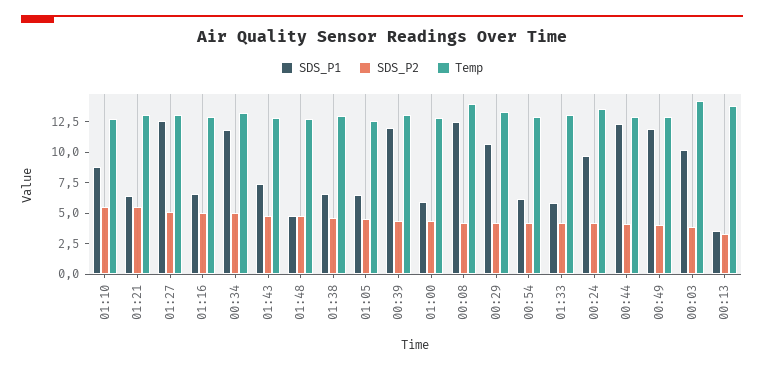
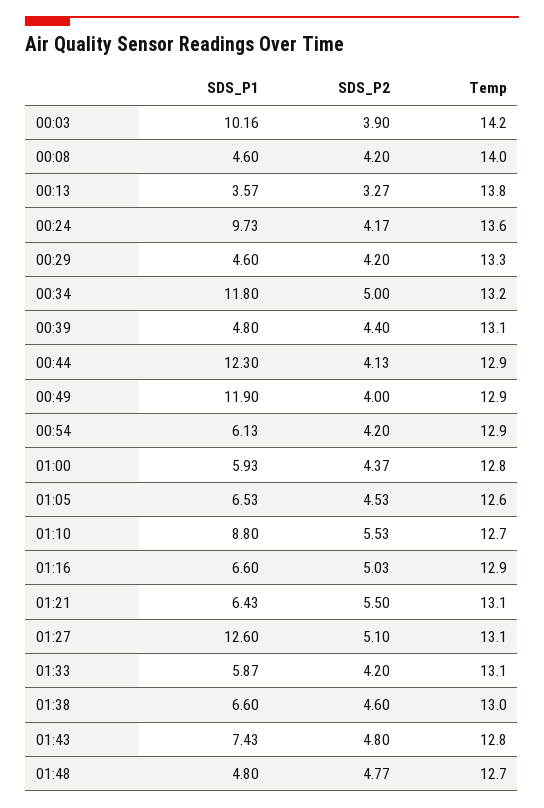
  {
    "SDS_P1": {
      "01:10": 8.8,
      "01:21": 6.43,
      "01:27": 12.6,
      "01:16": 6.6,
      "00:34": 11.8,
      "01:43": 7.43,
      "01:48": 4.8,
      "01:38": 6.6,
      "01:05": 6.53,
-     "00:39": 12.5,
+     "00:39": 4.8,
      "01:00": 5.93,
-     "00:08": 12.5,
+     "00:08": 4.6,
-     "00:29": 10,
+     "00:29": 4.6,
      "00:54": 6.13,
      "01:33": 5.87,
      "00:24": 9.73,
      "00:44": 12.3,
      "00:49": 11.9,
      "00:03": 10.16,
      "00:13": 3.57
    },
    "SDS_P2": {
      "01:10": 5.53,
      "01:21": 5.5,
      "01:27": 5.1,
      "01:16": 5.03,
      "00:34": 5,
      "01:43": 4.8,
      "01:48": 4.77,
      "01:38": 4.6,
      "01:05": 4.53,
      "00:39": 4.4,
      "01:00": 4.37,
      "00:08": 4.2,
      "00:29": 4.2,
      "00:54": 4.2,
      "01:33": 4.2,
      "00:24": 4.17,
      "00:44": 4.13,
      "00:49": 4,
      "00:03": 3.9,
      "00:13": 3.27
    },
    "Temp": {
      "01:10": 12.7,
      "01:21": 13.1,
      "01:27": 13.1,
      "01:16": 12.9,
      "00:34": 13.2,
      "01:43": 12.8,
      "01:48": 12.7,
      "01:38": 13,
      "01:05": 12.6,
      "00:39": 13.1,
      "01:00": 12.8,
      "00:08": 14,
      "00:29": 13.3,
      "00:54": 12.9,
      "01:33": 13.1,
      "00:24": 13.6,
      "00:44": 12.9,
      "00:49": 12.9,
      "00:03": 14.2,
      "00:13": 13.8
    }
  }

